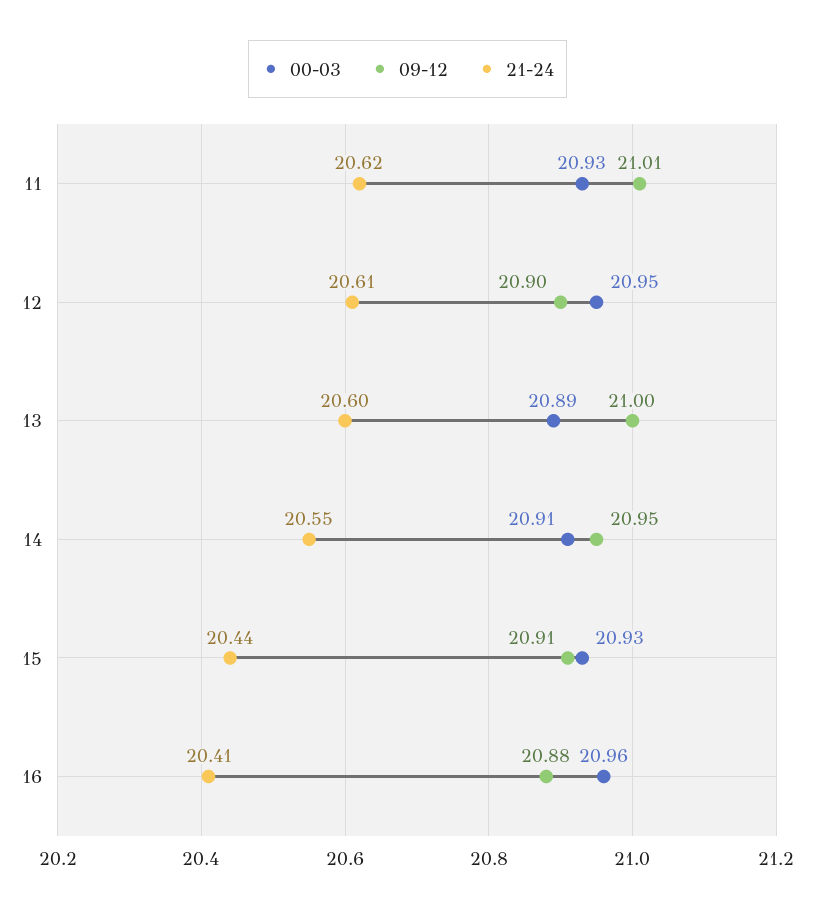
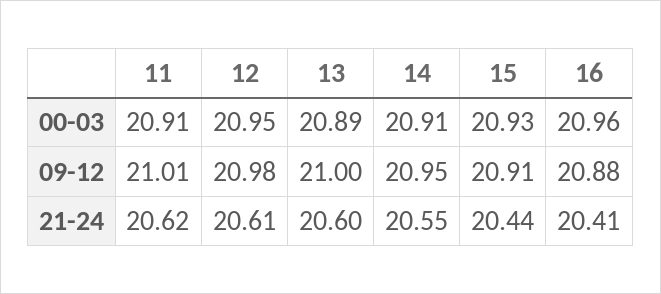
  {
    "00-03": {
-     "11": 20.93,
+     "11": 20.91,
      "12": 20.95,
      "13": 20.89,
      "14": 20.91,
      "15": 20.93,
      "16": 20.96
    },
    "09-12": {
      "11": 21.01,
-     "12": 20.9,
+     "12": 20.98,
      "13": 21,
      "14": 20.95,
      "15": 20.91,
      "16": 20.88
    },
    "21-24": {
      "11": 20.62,
      "12": 20.61,
      "13": 20.6,
      "14": 20.55,
      "15": 20.44,
      "16": 20.41
    }
  }

